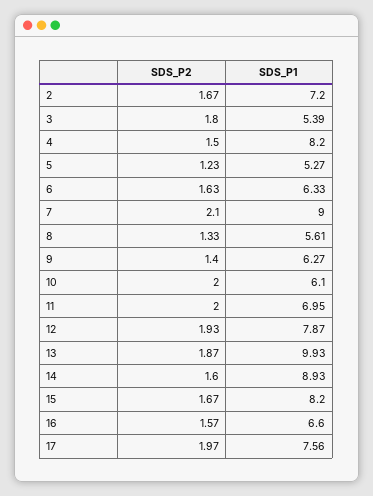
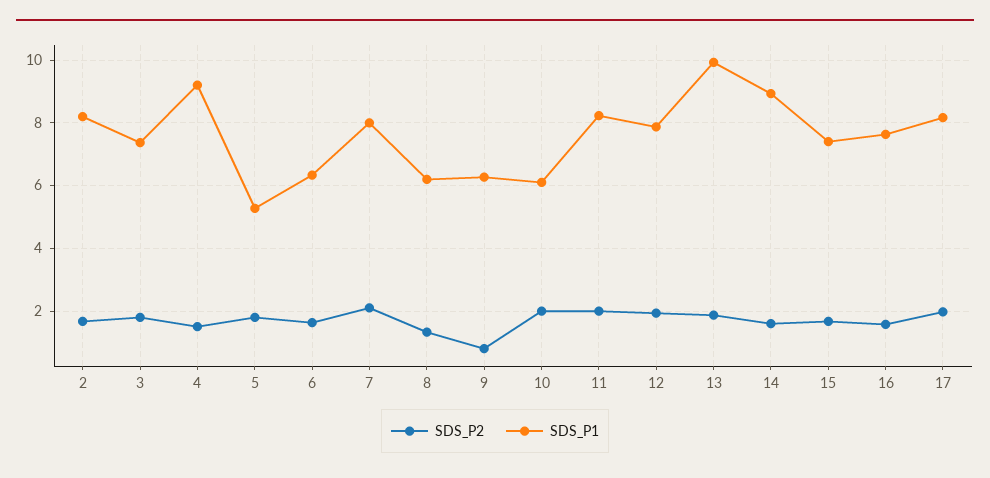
  {
    "SDS_P2": {
      "2": 1.67,
      "3": 1.8,
      "4": 1.5,
-     "5": 1.23,
+     "5": 1.8,
      "6": 1.63,
      "7": 2.1,
      "8": 1.33,
-     "9": 1.4,
+     "9": 0.8,
      "10": 2,
      "11": 2,
      "12": 1.93,
      "13": 1.87,
      "14": 1.6,
      "15": 1.67,
      "16": 1.57,
      "17": 1.97
    },
    "SDS_P1": {
-     "2": 7.2,
+     "2": 8.2,
-     "3": 5.39,
+     "3": 7.4,
-     "4": 8.2,
+     "4": 9.2,
      "5": 5.27,
      "6": 6.33,
-     "7": 9,
+     "7": 8,
-     "8": 5.61,
+     "8": 6.2,
      "9": 6.27,
      "10": 6.1,
-     "11": 6.95,
+     "11": 8.2,
      "12": 7.87,
      "13": 9.93,
      "14": 8.93,
-     "15": 8.2,
+     "15": 7.4,
-     "16": 6.6,
+     "16": 7.6,
-     "17": 7.56
+     "17": 8.2
    }
  }

